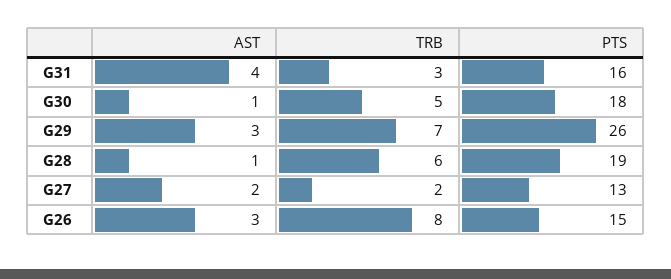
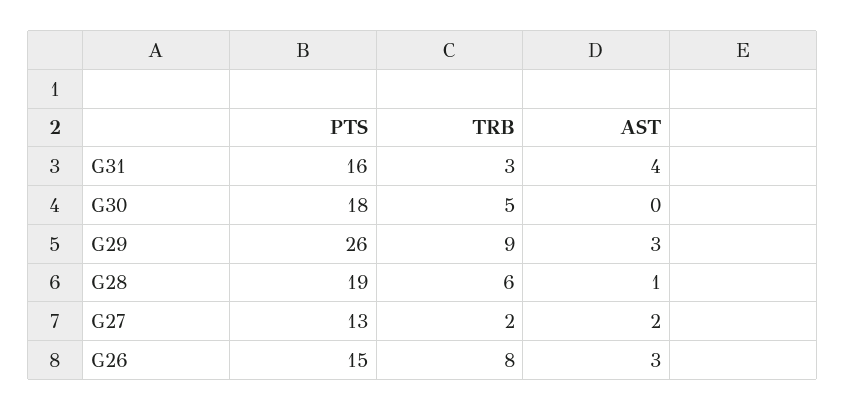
  {
    "AST": {
      "G31": 4,
-     "G30": 1,
+     "G30": 0,
      "G29": 3,
      "G28": 1,
      "G27": 2,
      "G26": 3
    },
    "TRB": {
      "G31": 3,
      "G30": 5,
-     "G29": 7,
+     "G29": 9,
      "G28": 6,
      "G27": 2,
      "G26": 8
    },
    "PTS": {
      "G31": 16,
      "G30": 18,
      "G29": 26,
      "G28": 19,
      "G27": 13,
      "G26": 15
    }
  }

